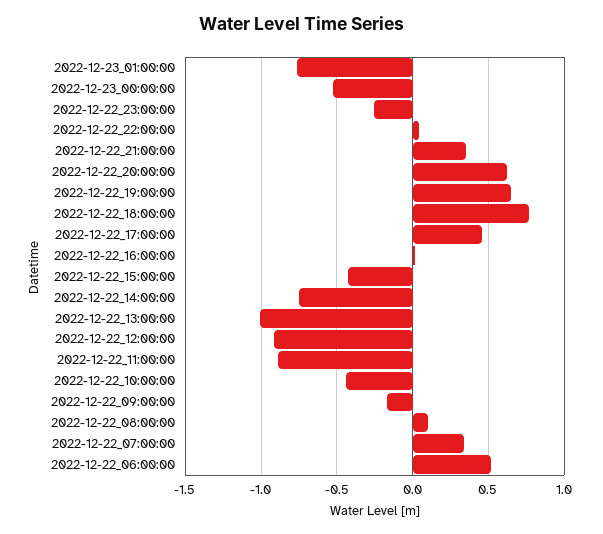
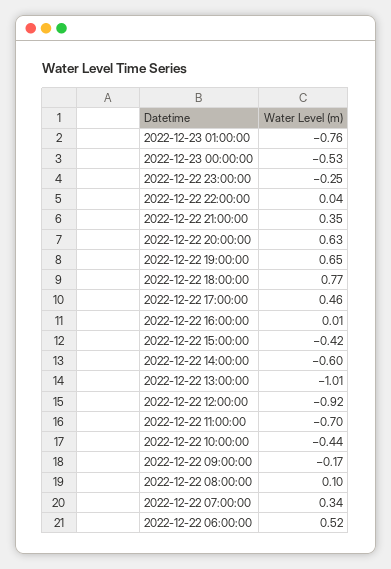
  {
    "2022-12-23_01:00:00": -0.76,
    "2022-12-23_00:00:00": -0.53,
    "2022-12-22_23:00:00": -0.25,
    "2022-12-22_22:00:00": 0.04,
    "2022-12-22_21:00:00": 0.35,
    "2022-12-22_20:00:00": 0.63,
    "2022-12-22_19:00:00": 0.65,
    "2022-12-22_18:00:00": 0.77,
    "2022-12-22_17:00:00": 0.46,
    "2022-12-22_16:00:00": 0.01,
    "2022-12-22_15:00:00": -0.42,
-   "2022-12-22_14:00:00": -0.75,
+   "2022-12-22_14:00:00": -0.6,
    "2022-12-22_13:00:00": -1.01,
    "2022-12-22_12:00:00": -0.92,
-   "2022-12-22_11:00:00": -0.9,
+   "2022-12-22_11:00:00": -0.7,
    "2022-12-22_10:00:00": -0.44,
    "2022-12-22_09:00:00": -0.17,
    "2022-12-22_08:00:00": 0.1,
    "2022-12-22_07:00:00": 0.34,
    "2022-12-22_06:00:00": 0.52
  }

